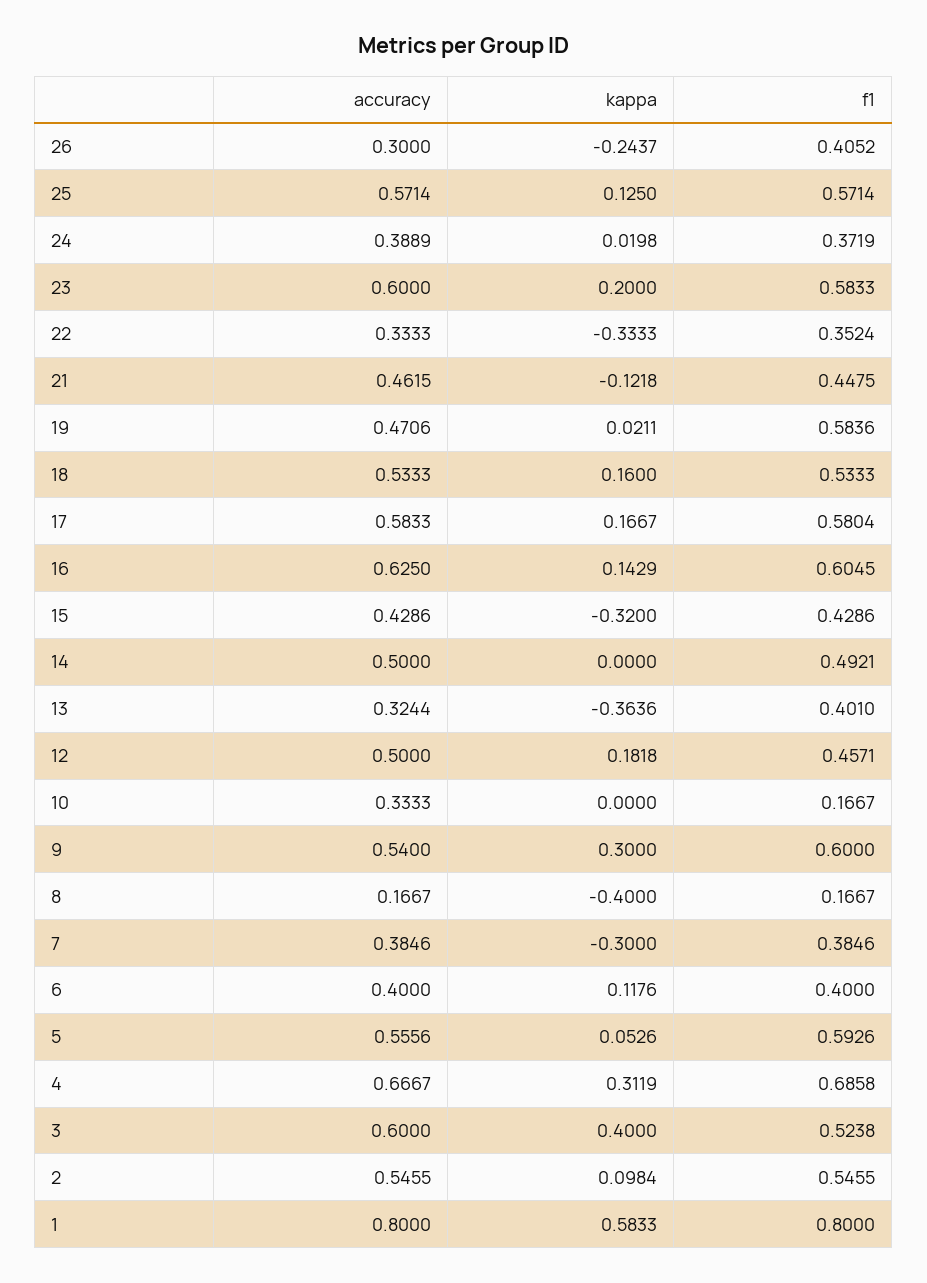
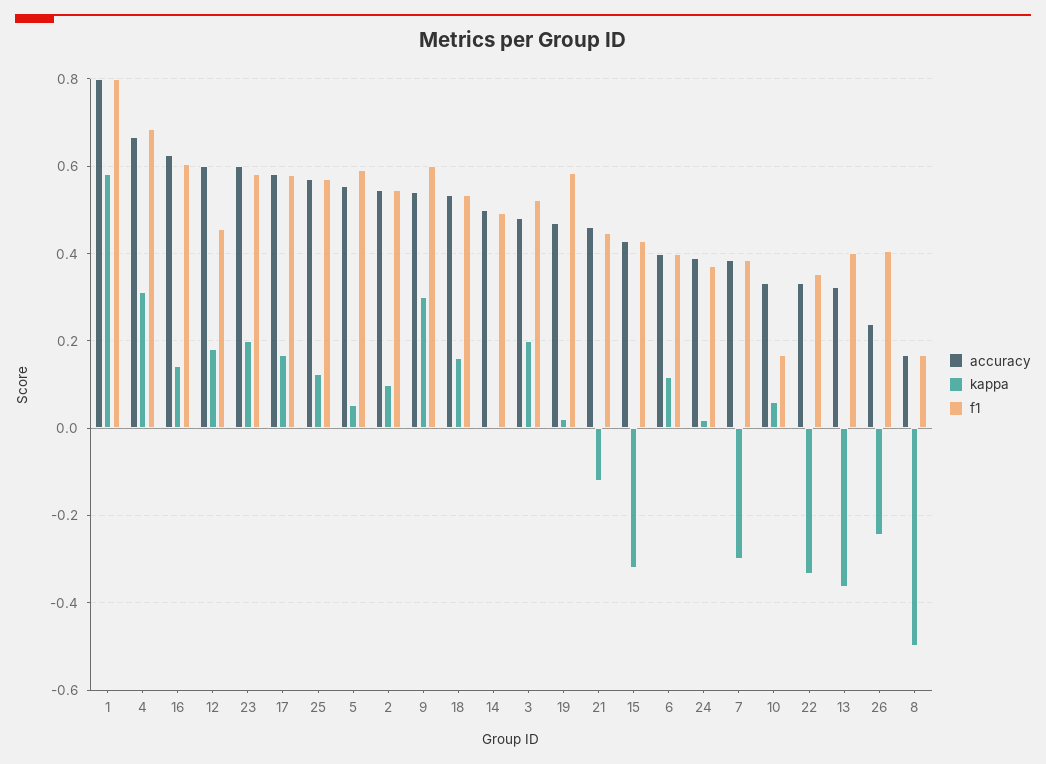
  {
    "accuracy": {
-     "26": 0.3,
+     "26": 0.24,
      "25": 0.5714,
      "24": 0.3889,
      "23": 0.6,
      "22": 0.3333,
      "21": 0.4615,
      "19": 0.4706,
      "18": 0.5333,
      "17": 0.5833,
      "16": 0.625,
      "15": 0.4286,
      "14": 0.5,
      "13": 0.3244,
-     "12": 0.5,
+     "12": 0.6,
      "10": 0.3333,
      "9": 0.54,
      "8": 0.1667,
      "7": 0.3846,
      "6": 0.4,
      "5": 0.5556,
      "4": 0.6667,
-     "3": 0.6,
+     "3": 0.48,
      "2": 0.5455,
      "1": 0.8
    },
    "kappa": {
      "26": -0.2437,
      "25": 0.125,
      "24": 0.0198,
      "23": 0.2,
      "22": -0.3333,
      "21": -0.1218,
      "19": 0.0211,
      "18": 0.16,
      "17": 0.1667,
      "16": 0.1429,
      "15": -0.32,
      "14": 0,
      "13": -0.3636,
      "12": 0.1818,
-     "10": 0,
+     "10": 0.06,
      "9": 0.3,
-     "8": -0.4,
+     "8": -0.5,
      "7": -0.3,
      "6": 0.1176,
      "5": 0.0526,
      "4": 0.3119,
-     "3": 0.4,
+     "3": 0.2,
      "2": 0.0984,
      "1": 0.5833
    },
    "f1": {
      "26": 0.4052,
      "25": 0.5714,
      "24": 0.3719,
      "23": 0.5833,
      "22": 0.3524,
      "21": 0.4475,
      "19": 0.5836,
      "18": 0.5333,
      "17": 0.5804,
      "16": 0.6045,
      "15": 0.4286,
      "14": 0.4921,
      "13": 0.401,
      "12": 0.4571,
      "10": 0.1667,
      "9": 0.6,
      "8": 0.1667,
      "7": 0.3846,
      "6": 0.4,
      "5": 0.5926,
      "4": 0.6858,
      "3": 0.5238,
      "2": 0.5455,
      "1": 0.8
    }
  }

